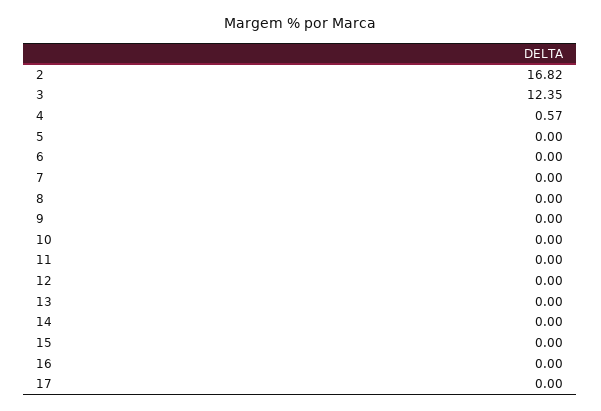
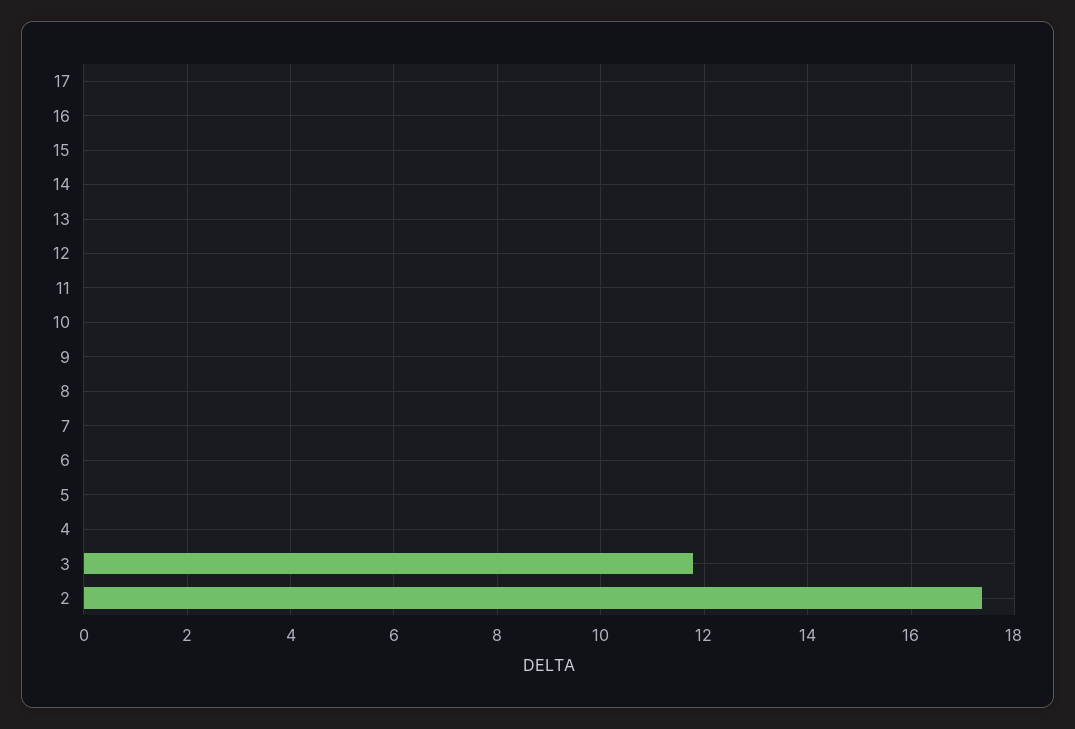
  {
-   "2": 16.82,
+   "2": 17.4,
-   "3": 12.35,
+   "3": 11.8,
-   "4": 0.57,
+   "4": 0,
    "5": 0,
    "6": 0,
    "7": 0,
    "8": 0,
    "9": 0,
    "10": 0,
    "11": 0,
    "12": 0,
    "13": 0,
    "14": 0,
    "15": 0,
    "16": 0,
    "17": 0
  }

